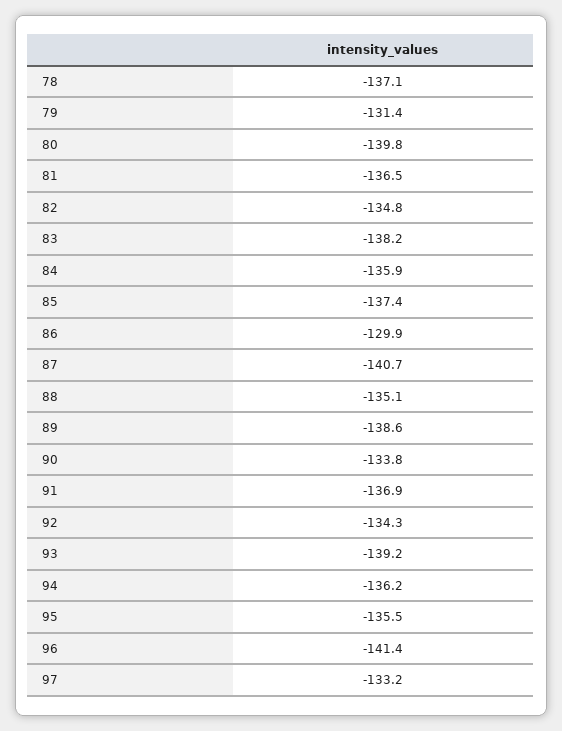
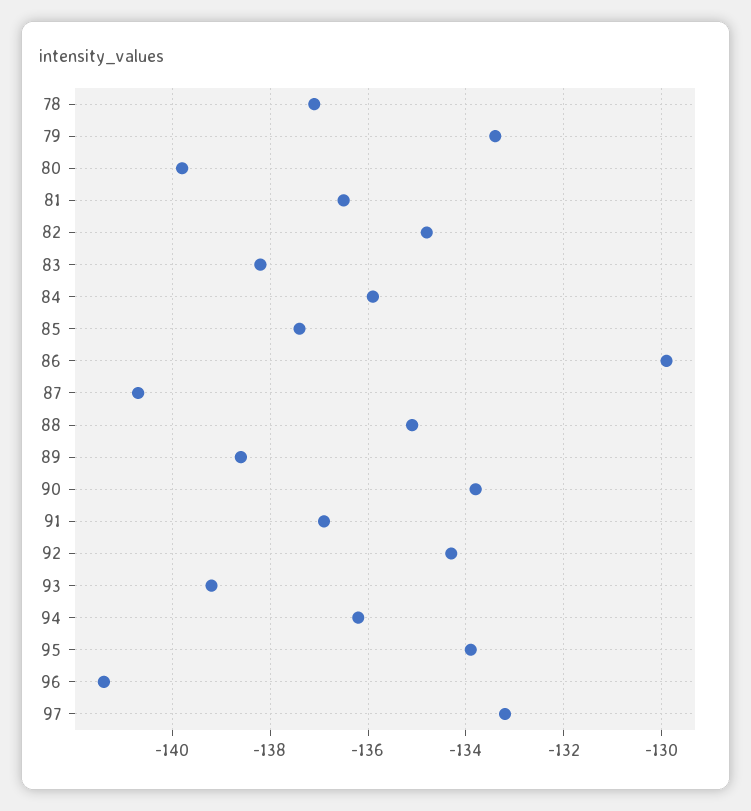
  {
    "78": -137.1,
-   "79": -131.4,
+   "79": -133.5,
    "80": -139.8,
    "81": -136.5,
    "82": -134.8,
    "83": -138.2,
    "84": -135.9,
    "85": -137.4,
    "86": -129.9,
    "87": -140.7,
    "88": -135.1,
    "89": -138.6,
    "90": -133.8,
    "91": -136.9,
    "92": -134.3,
    "93": -139.2,
    "94": -136.2,
-   "95": -135.5,
+   "95": -134,
    "96": -141.4,
    "97": -133.2
  }

